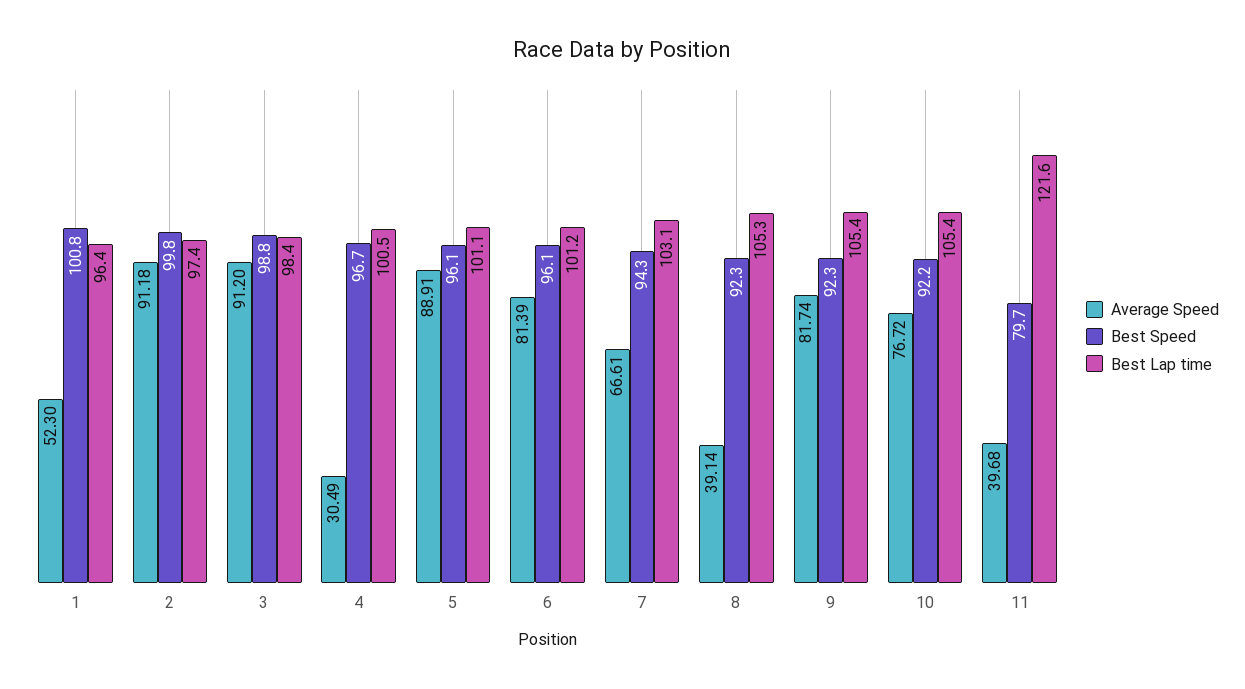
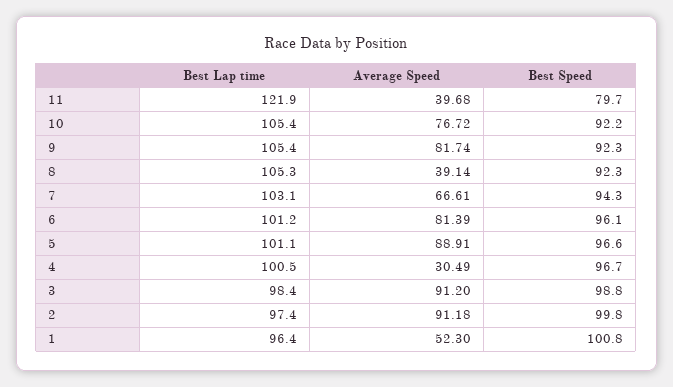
  {
    "Average Speed": {
      "1": 52.3,
      "2": 91.18,
      "3": 91.2,
      "4": 30.49,
      "5": 88.91,
      "6": 81.39,
      "7": 66.61,
      "8": 39.14,
      "9": 81.74,
      "10": 76.72,
      "11": 39.68
    },
    "Best Speed": {
      "1": 100.8,
      "2": 99.8,
      "3": 98.8,
      "4": 96.7,
-     "5": 96.1,
+     "5": 96.6,
      "6": 96.1,
      "7": 94.3,
      "8": 92.3,
      "9": 92.3,
      "10": 92.2,
      "11": 79.7
    },
    "Best Lap time": {
      "1": 96.4,
      "2": 97.4,
      "3": 98.4,
      "4": 100.5,
      "5": 101.1,
      "6": 101.2,
      "7": 103.1,
      "8": 105.3,
      "9": 105.4,
      "10": 105.4,
-     "11": 121.6
+     "11": 121.9
    }
  }

